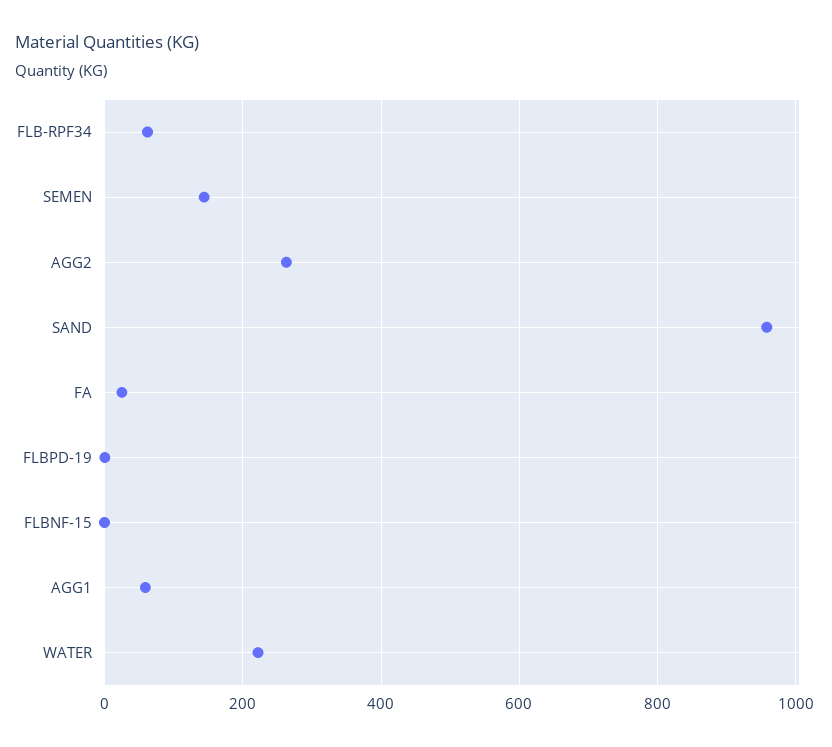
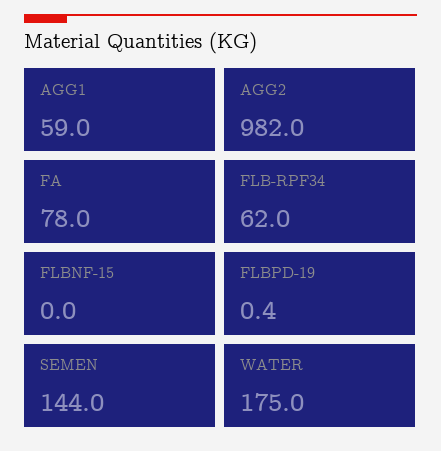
  {
    "FLB-RPF34": 62,
    "SEMEN": 144,
-   "AGG2": 260,
+   "AGG2": 982,
-   "SAND": 960,
-   "FA": 20,
+   "FA": 78,
    "FLBPD-19": 0.4,
    "FLBNF-15": 0,
    "AGG1": 59,
-   "WATER": 220
+   "WATER": 175
  }

